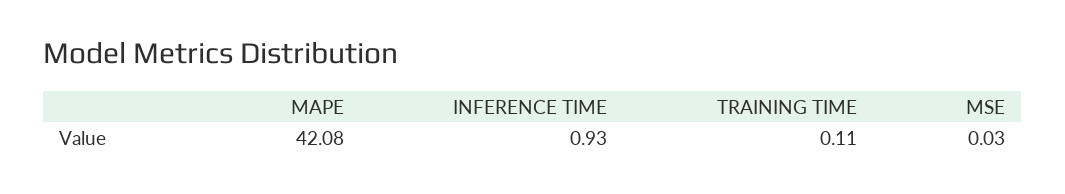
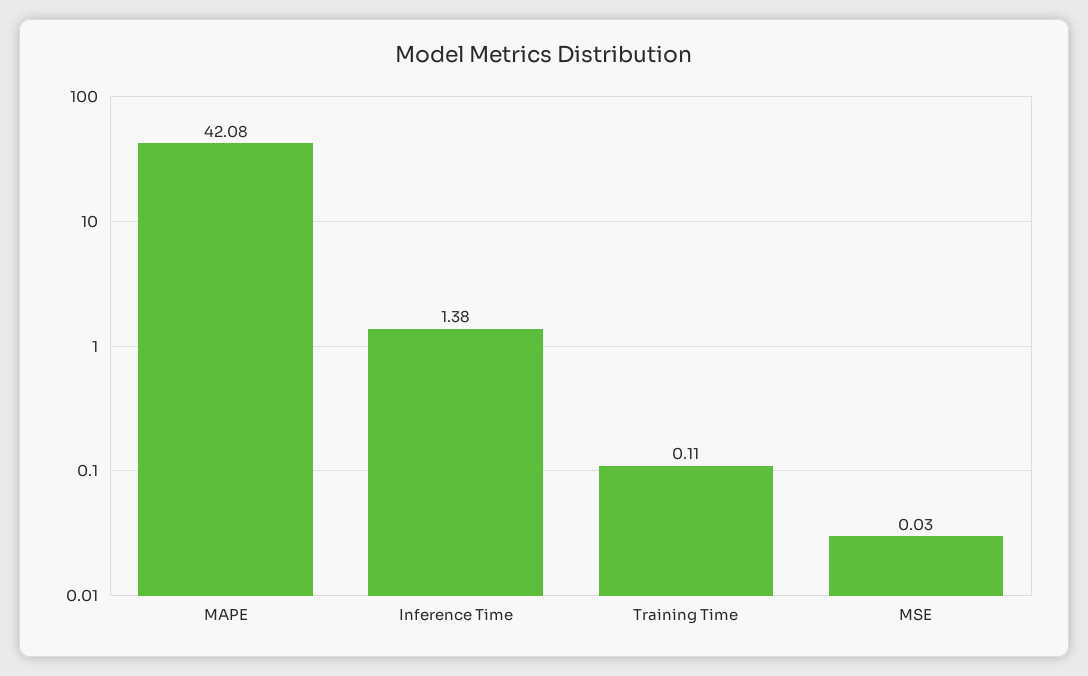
  {
    "MAPE": 42.08,
-   "INFERENCE TIME": 0.93,
+   "INFERENCE TIME": 1.38,
    "TRAINING TIME": 0.11,
    "MSE": 0.03
  }

